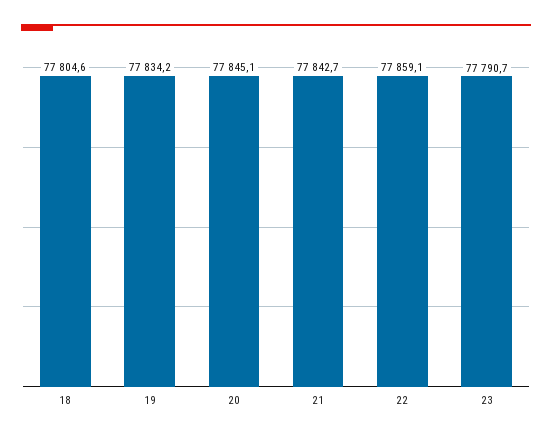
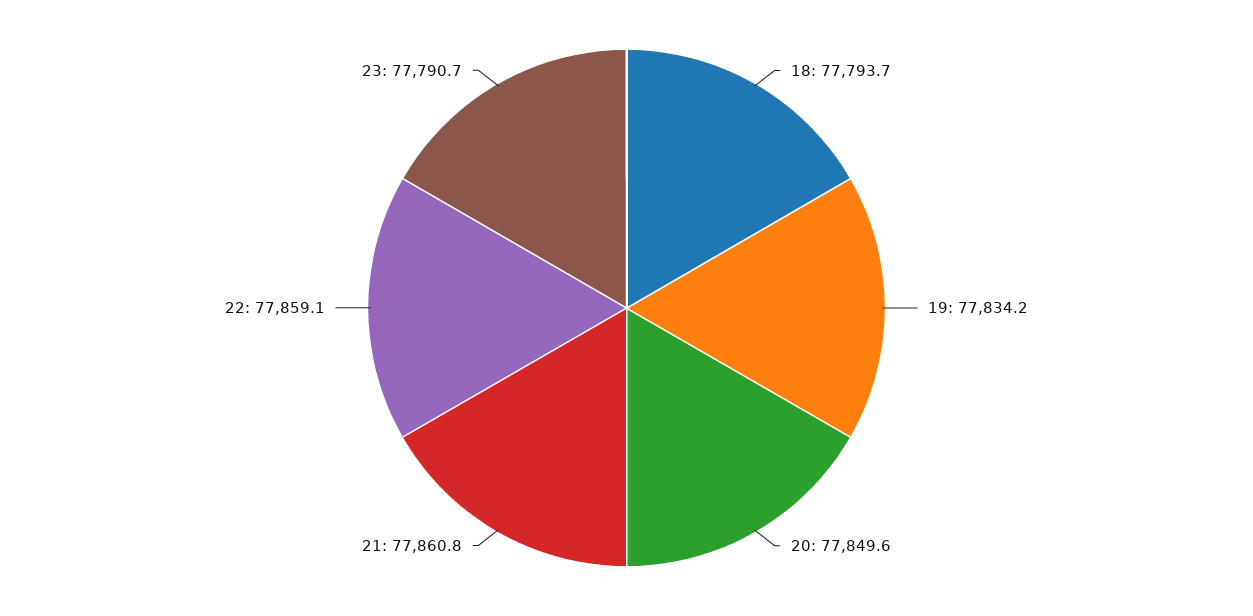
  {
-   "18": 77804.6,
+   "18": 77793.7,
    "19": 77834.2,
-   "20": 77845.1,
+   "20": 77849.6,
-   "21": 77842.7,
+   "21": 77860.8,
    "22": 77859.1,
    "23": 77790.7
  }

